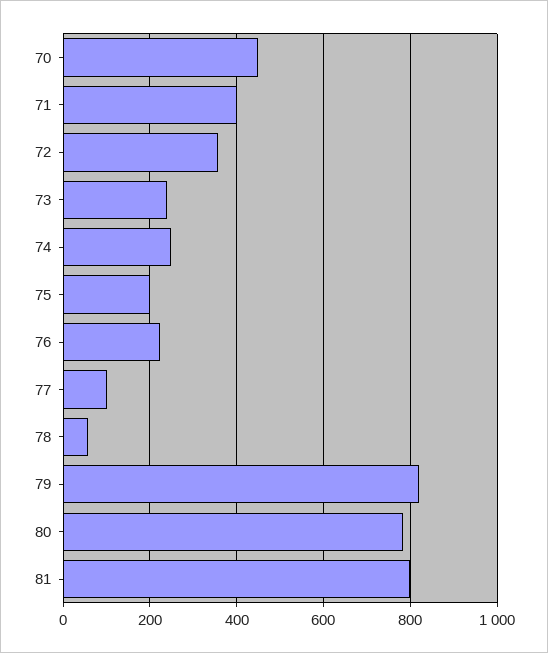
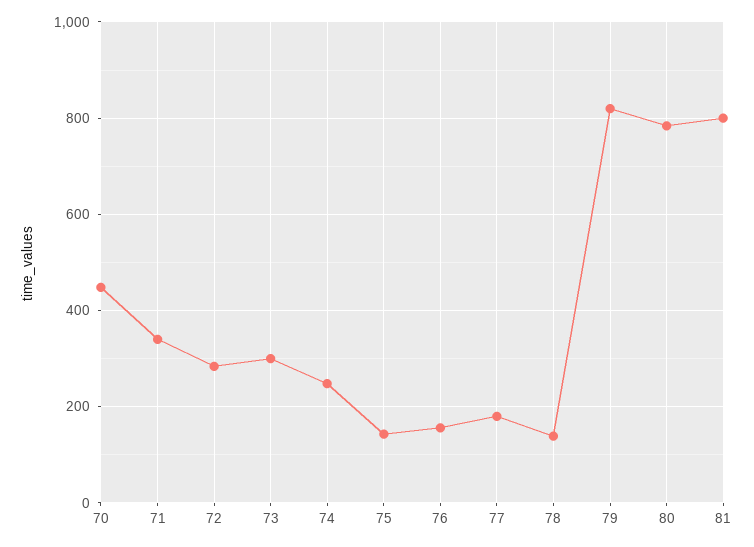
  {
    "70": 440,
-   "71": 400,
+   "71": 340,
-   "72": 360,
+   "72": 280,
-   "73": 240,
+   "73": 300,
    "74": 240,
-   "75": 200,
+   "75": 140,
-   "76": 220,
+   "76": 160,
-   "77": 100,
+   "77": 180,
-   "78": 60,
+   "78": 140,
    "79": 820,
    "80": 780,
    "81": 800
  }

